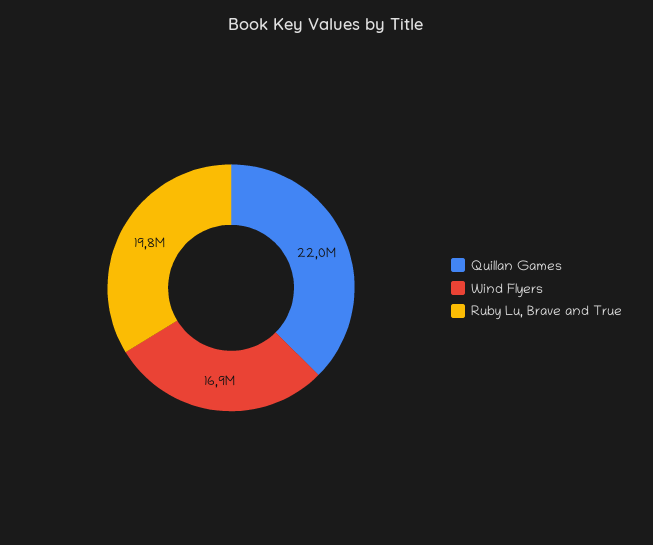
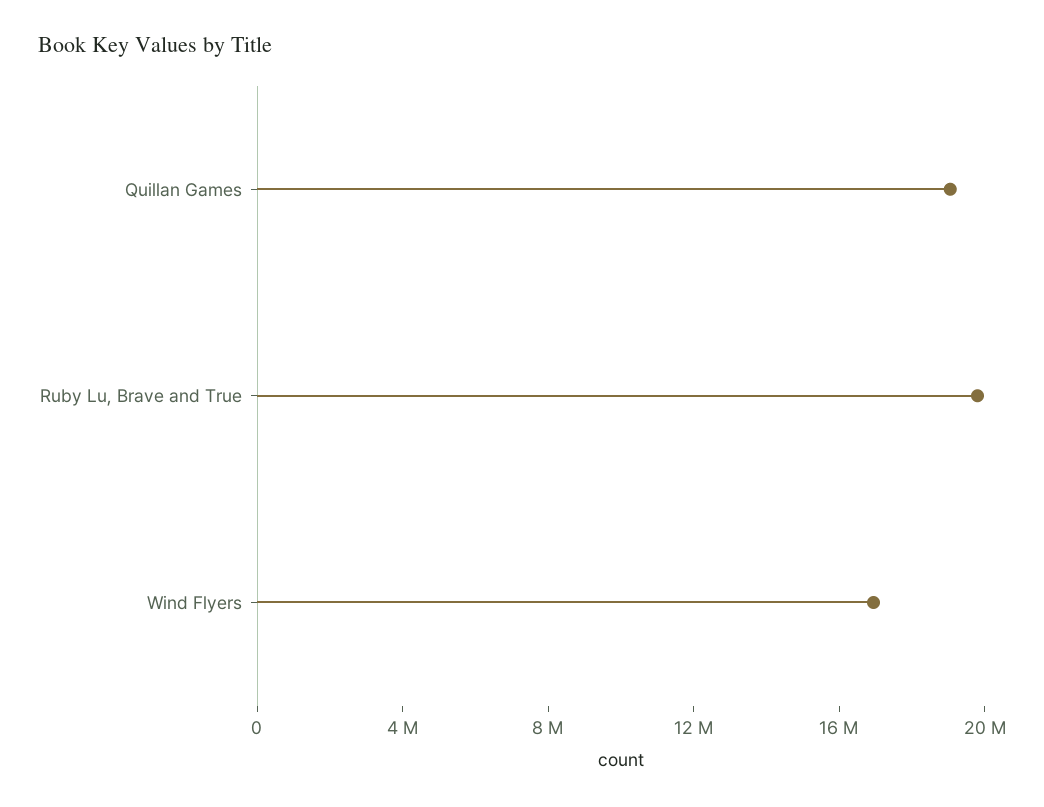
  {
-   "Quillan Games": 22000000,
+   "Quillan Games": 19000000,
    "Wind Flyers": 16900000,
    "Ruby Lu, Brave and True": 19800000
  }

